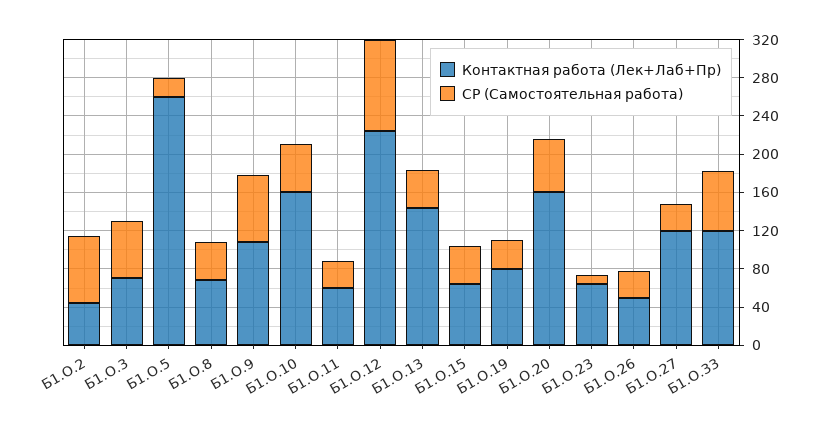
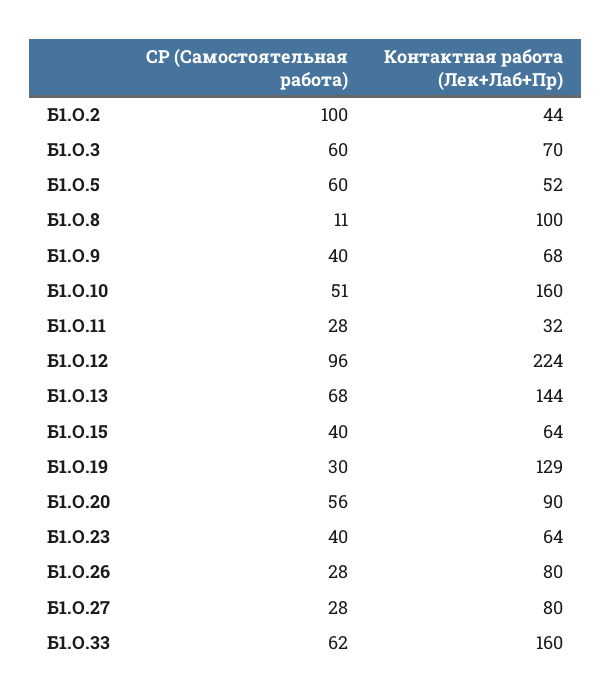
  {
    "Контактная работа (Лек+Лаб+Пр)": {
      "Б1.О.2": 44,
      "Б1.О.3": 70,
-     "Б1.О.5": 260,
+     "Б1.О.5": 52,
-     "Б1.О.8": 70,
+     "Б1.О.8": 100,
-     "Б1.О.9": 110,
+     "Б1.О.9": 68,
      "Б1.О.10": 160,
-     "Б1.О.11": 60,
+     "Б1.О.11": 32,
      "Б1.О.12": 224,
      "Б1.О.13": 144,
      "Б1.О.15": 64,
-     "Б1.О.19": 80,
+     "Б1.О.19": 129,
-     "Б1.О.20": 160,
+     "Б1.О.20": 90,
      "Б1.О.23": 64,
-     "Б1.О.26": 50,
+     "Б1.О.26": 80,
-     "Б1.О.27": 120,
+     "Б1.О.27": 80,
-     "Б1.О.33": 120
+     "Б1.О.33": 160
    },
    "СР (Самостоятельная работа)": {
-     "Б1.О.2": 70,
+     "Б1.О.2": 100,
      "Б1.О.3": 60,
-     "Б1.О.5": 20,
+     "Б1.О.5": 60,
-     "Б1.О.8": 40,
+     "Б1.О.8": 11,
-     "Б1.О.9": 70,
+     "Б1.О.9": 40,
      "Б1.О.10": 51,
      "Б1.О.11": 28,
      "Б1.О.12": 96,
-     "Б1.О.13": 40,
+     "Б1.О.13": 68,
      "Б1.О.15": 40,
      "Б1.О.19": 30,
      "Б1.О.20": 56,
-     "Б1.О.23": 10,
+     "Б1.О.23": 40,
      "Б1.О.26": 28,
      "Б1.О.27": 28,
      "Б1.О.33": 62
    }
  }

